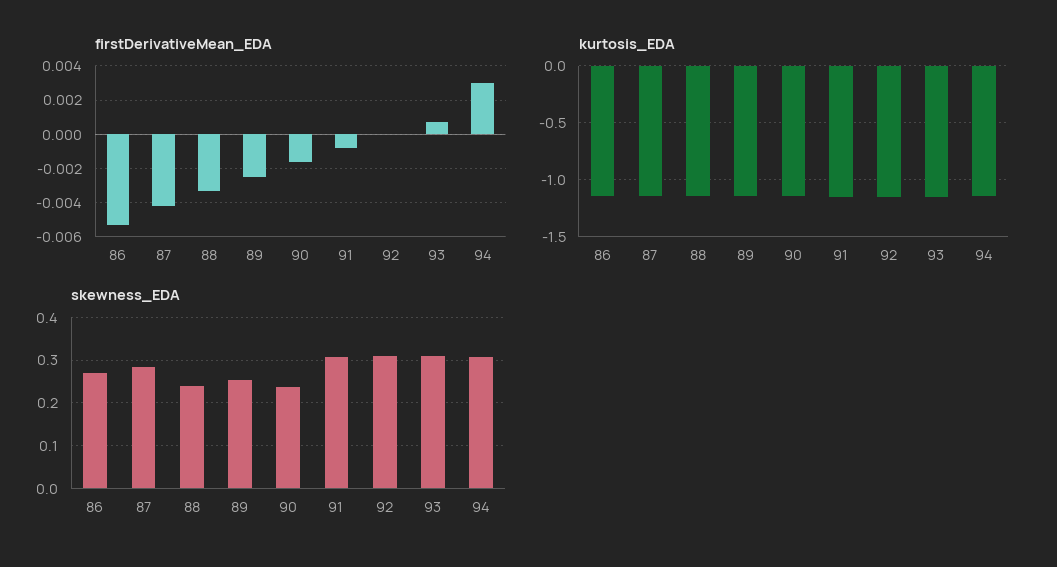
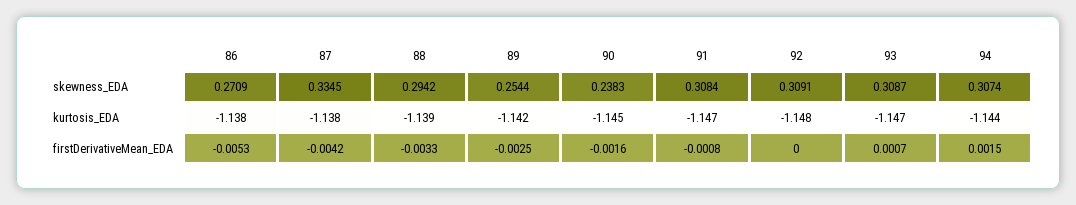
  {
    "firstDerivativeMean_EDA": {
      "86": -0.0053,
      "87": -0.0042,
      "88": -0.0033,
      "89": -0.0025,
      "90": -0.0016,
      "91": -0.0008,
      "92": 0,
      "93": 0.0007,
-     "94": 0.003
+     "94": 0.0015
    },
    "kurtosis_EDA": {
      "86": -1.138,
      "87": -1.138,
      "88": -1.139,
      "89": -1.142,
      "90": -1.145,
      "91": -1.147,
      "92": -1.148,
      "93": -1.147,
      "94": -1.144
    },
    "skewness_EDA": {
      "86": 0.2709,
-     "87": 0.28,
+     "87": 0.3345,
-     "88": 0.24,
+     "88": 0.2942,
      "89": 0.2544,
      "90": 0.2383,
      "91": 0.3084,
      "92": 0.3091,
      "93": 0.3087,
      "94": 0.3074
    }
  }

